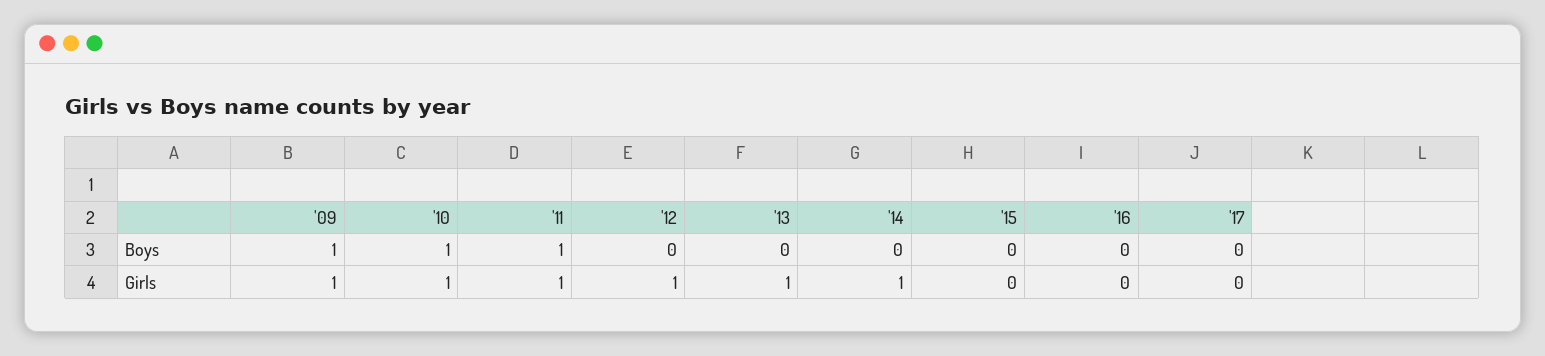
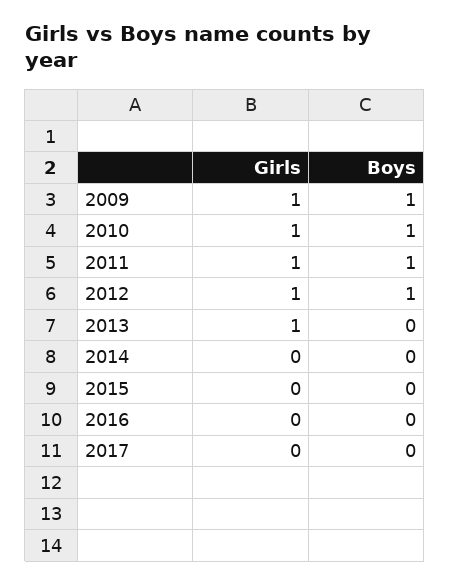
  {
    "'09": {
      "Boys": 1,
      "Girls": 1
    },
    "'10": {
      "Boys": 1,
      "Girls": 1
    },
    "'11": {
      "Boys": 1,
      "Girls": 1
    },
    "'12": {
-     "Boys": 0,
+     "Boys": 1,
      "Girls": 1
    },
    "'13": {
      "Boys": 0,
      "Girls": 1
    },
    "'14": {
      "Boys": 0,
-     "Girls": 1
+     "Girls": 0
    },
    "'15": {
      "Boys": 0,
      "Girls": 0
    },
    "'16": {
      "Boys": 0,
      "Girls": 0
    },
    "'17": {
      "Boys": 0,
      "Girls": 0
    }
  }

